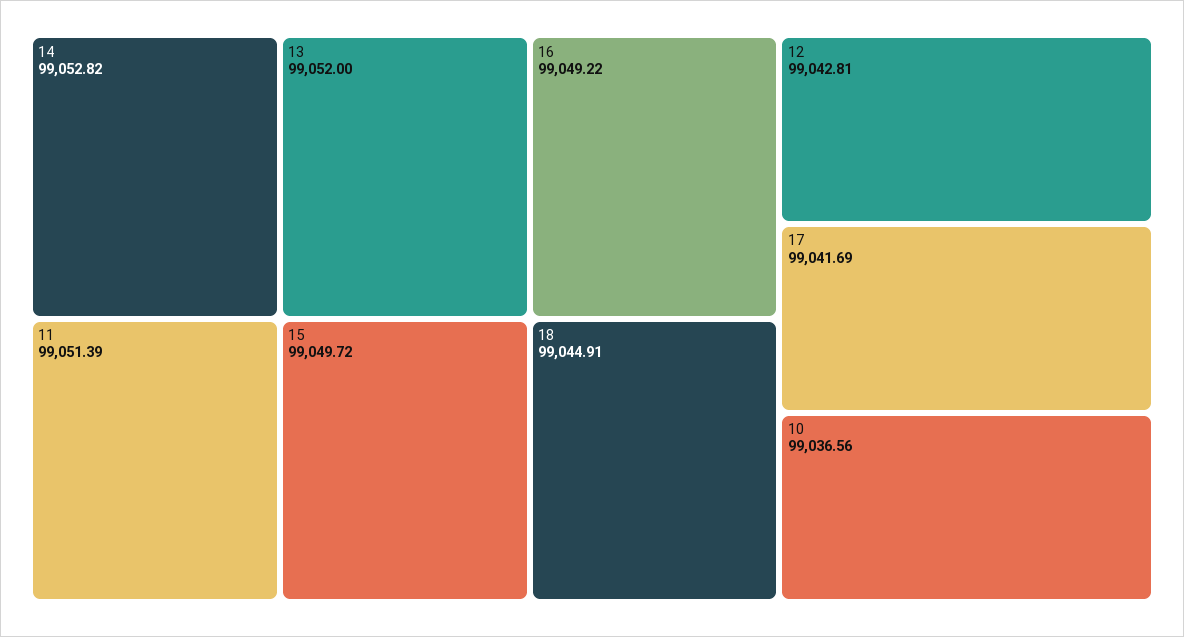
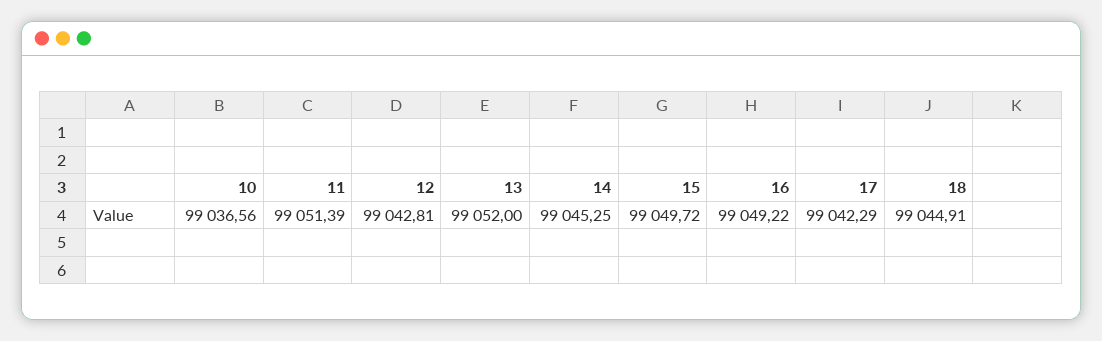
  {
-   "14": 99052.82,
+   "14": 99045.25,
    "13": 99052,
    "11": 99051.39,
    "15": 99049.72,
    "16": 99049.22,
    "18": 99044.91,
    "12": 99042.81,
-   "17": 99041.69,
+   "17": 99042.29,
    "10": 99036.56
  }

